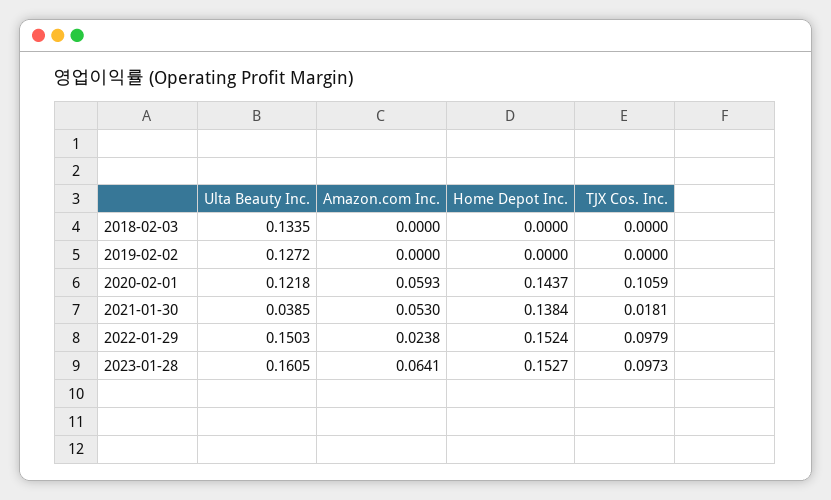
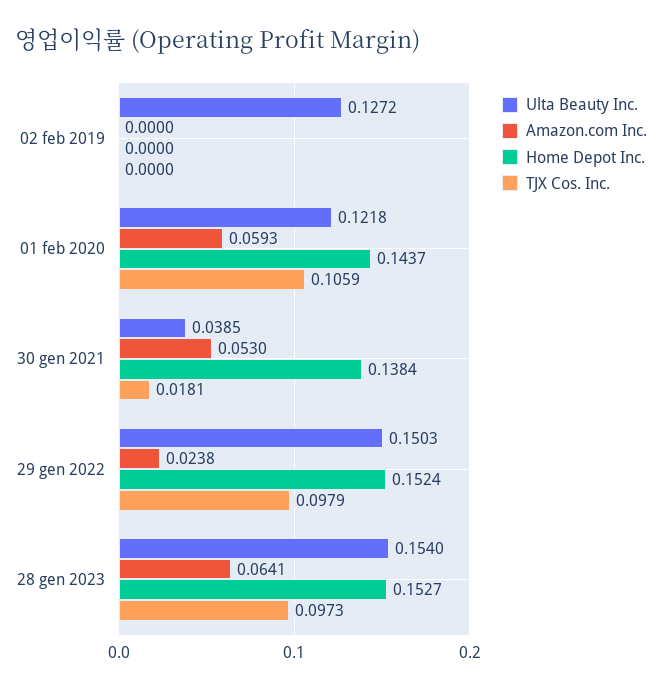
  {
    "Ulta Beauty Inc.": {
-     "2018-02-03": 0.1335,
      "2019-02-02": 0.1272,
      "2020-02-01": 0.1218,
      "2021-01-30": 0.0385,
      "2022-01-29": 0.1503,
-     "2023-01-28": 0.1605
+     "2023-01-28": 0.154
    },
    "Amazon.com Inc.": {
-     "2018-02-03": 0,
      "2019-02-02": 0,
      "2020-02-01": 0.0593,
      "2021-01-30": 0.053,
      "2022-01-29": 0.0238,
      "2023-01-28": 0.0641
    },
    "Home Depot Inc.": {
-     "2018-02-03": 0,
      "2019-02-02": 0,
      "2020-02-01": 0.1437,
      "2021-01-30": 0.1384,
      "2022-01-29": 0.1524,
      "2023-01-28": 0.1527
    },
    "TJX Cos. Inc.": {
-     "2018-02-03": 0,
      "2019-02-02": 0,
      "2020-02-01": 0.1059,
      "2021-01-30": 0.0181,
      "2022-01-29": 0.0979,
      "2023-01-28": 0.0973
    }
  }

